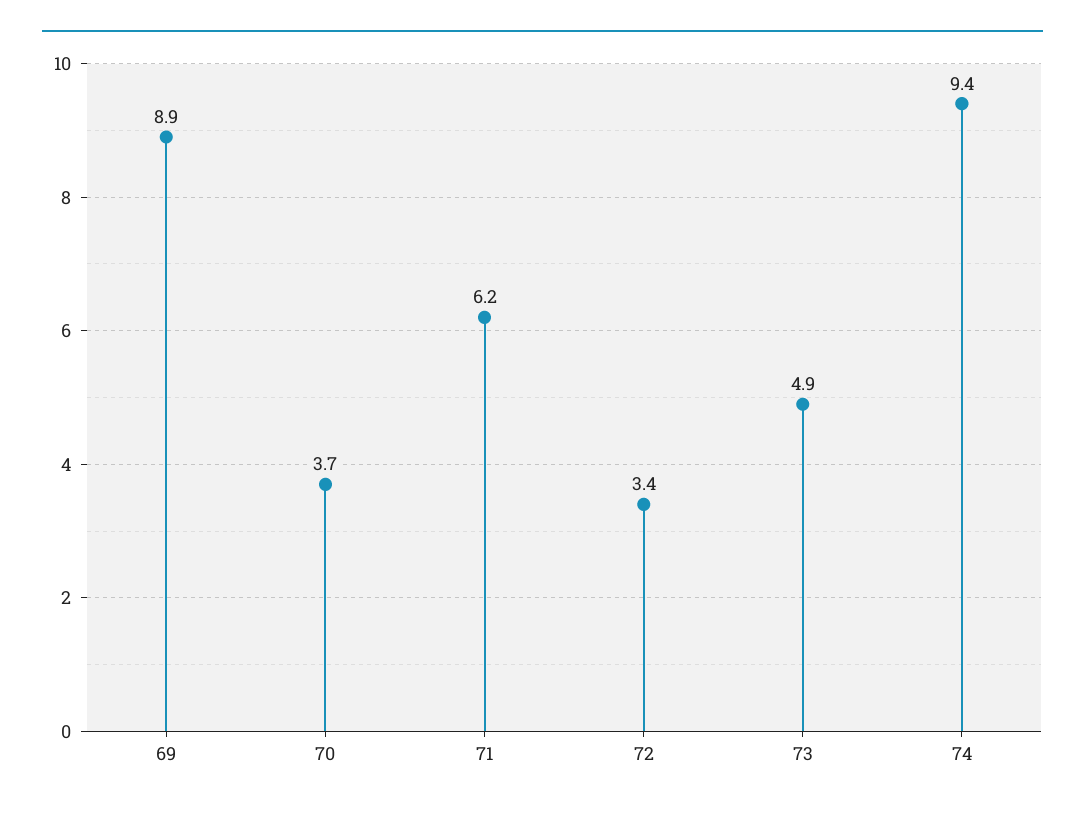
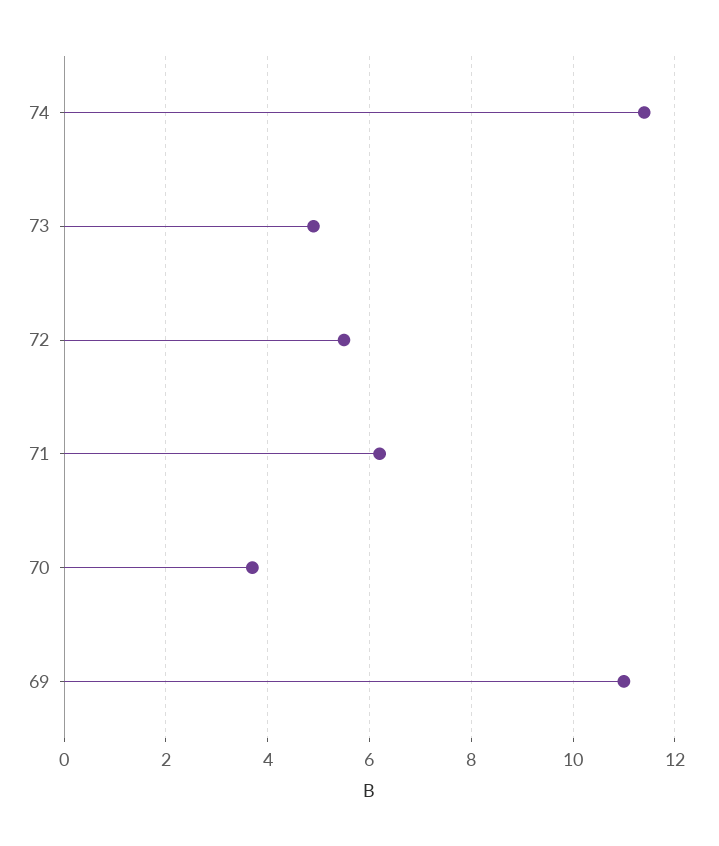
  {
-   "69": 8.9,
+   "69": 11,
    "70": 3.7,
    "71": 6.2,
-   "72": 3.4,
+   "72": 5.5,
    "73": 4.9,
-   "74": 9.4
+   "74": 11.5
  }

